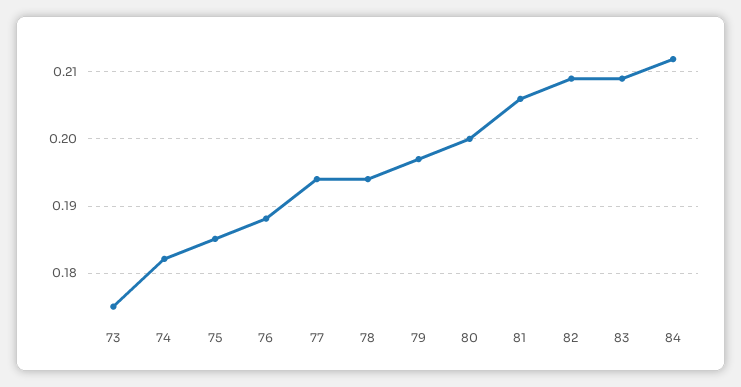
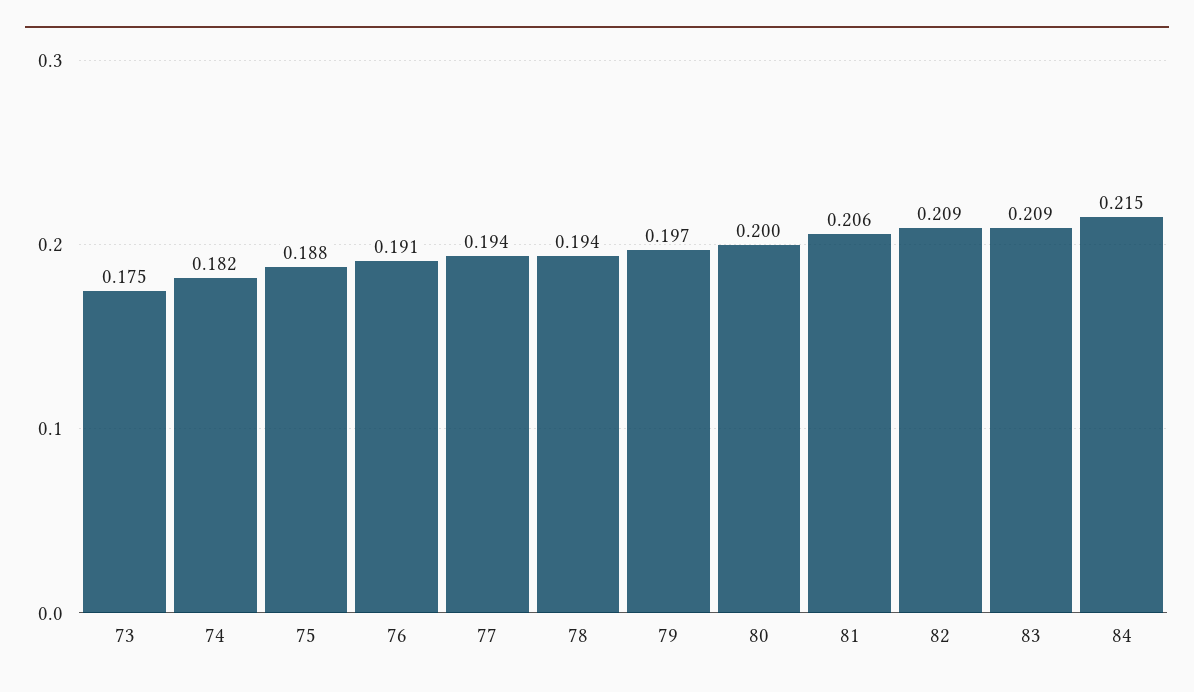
  {
    "73": 0.175,
    "74": 0.182,
-   "75": 0.185,
+   "75": 0.188,
-   "76": 0.188,
+   "76": 0.191,
    "77": 0.194,
    "78": 0.194,
    "79": 0.197,
    "80": 0.2,
    "81": 0.206,
    "82": 0.209,
    "83": 0.209,
-   "84": 0.212
+   "84": 0.215
  }

